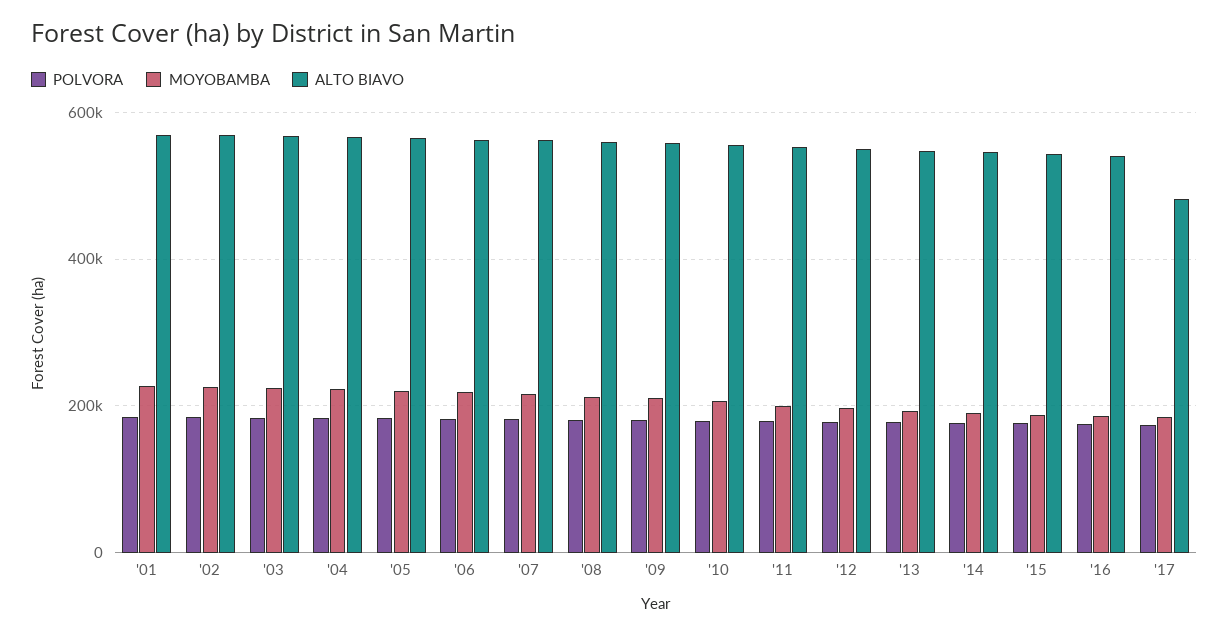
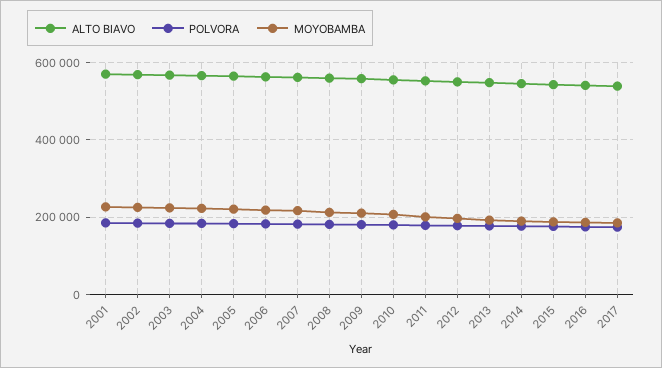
  {
    "POLVORA": {
      "'01": 180000,
      "'02": 180000,
      "'03": 180000,
      "'04": 180000,
      "'05": 180000,
      "'06": 180000,
      "'07": 180000,
      "'08": 180000,
      "'09": 180000,
      "'10": 180000,
      "'11": 180000,
      "'12": 180000,
      "'13": 180000,
      "'14": 180000,
      "'15": 180000,
      "'16": 180000,
      "'17": 180000
    },
    "MOYOBAMBA": {
      "'01": 220000,
      "'02": 220000,
      "'03": 220000,
      "'04": 220000,
      "'05": 220000,
      "'06": 220000,
      "'07": 220000,
      "'08": 220000,
      "'09": 220000,
      "'10": 200000,
      "'11": 200000,
      "'12": 200000,
      "'13": 200000,
      "'14": 180000,
      "'15": 180000,
      "'16": 180000,
      "'17": 180000
    },
    "ALTO BIAVO": {
      "'01": 580000,
      "'02": 560000,
      "'03": 560000,
      "'04": 560000,
      "'05": 560000,
      "'06": 560000,
      "'07": 560000,
      "'08": 560000,
      "'09": 560000,
      "'10": 560000,
      "'11": 560000,
      "'12": 560000,
      "'13": 540000,
      "'14": 540000,
      "'15": 540000,
      "'16": 540000,
-     "'17": 480000
+     "'17": 540000
    }
  }

